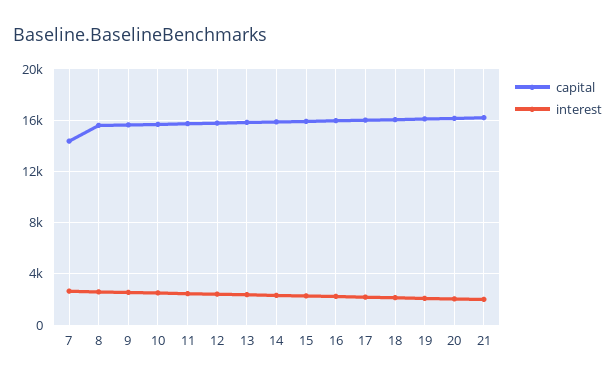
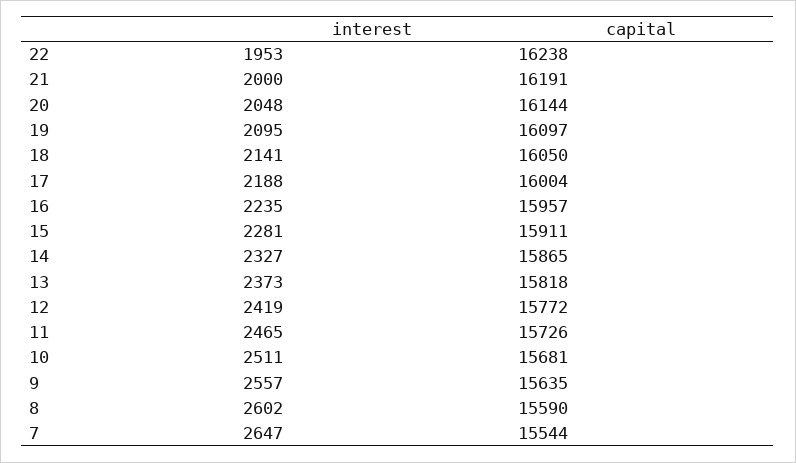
  {
    "capital": {
-     "7": 14500,
+     "7": 15544,
      "8": 15590,
      "9": 15635,
      "10": 15681,
      "11": 15726,
      "12": 15772,
      "13": 15818,
      "14": 15865,
      "15": 15911,
      "16": 15957,
      "17": 16004,
      "18": 16050,
      "19": 16097,
      "20": 16144,
-     "21": 16191
+     "21": 16191,
+     "22": 16238
    },
    "interest": {
      "7": 2647,
      "8": 2602,
      "9": 2557,
      "10": 2511,
      "11": 2465,
      "12": 2419,
      "13": 2373,
      "14": 2327,
      "15": 2281,
      "16": 2235,
      "17": 2188,
      "18": 2141,
      "19": 2095,
      "20": 2048,
-     "21": 2000
+     "21": 2000,
+     "22": 1953
    }
  }

